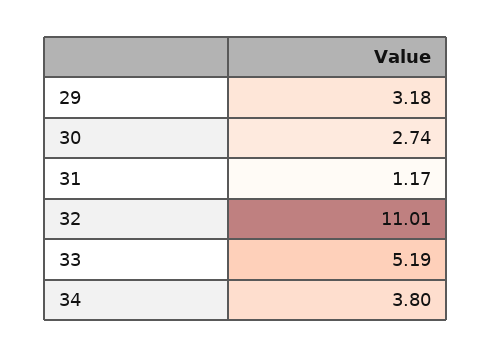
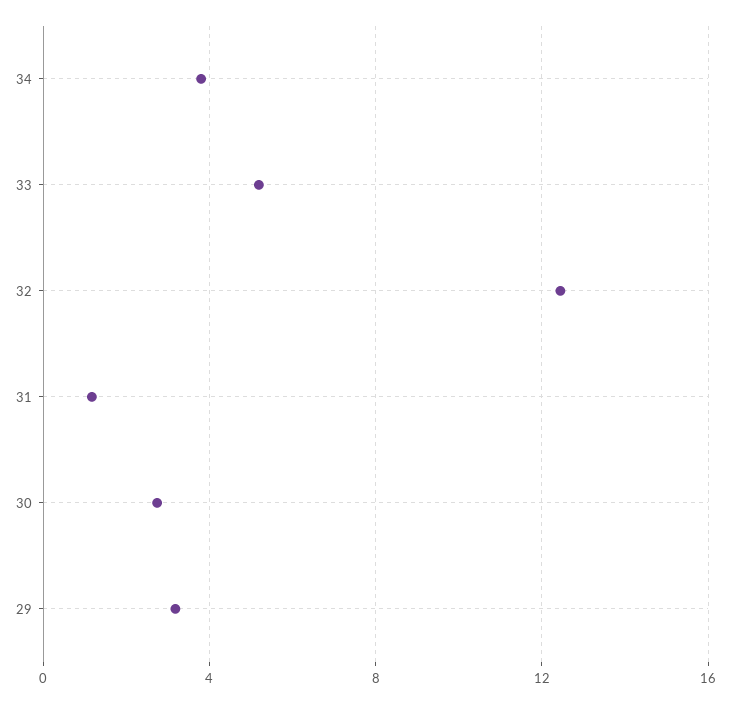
  {
    "29": 3.18,
    "30": 2.74,
    "31": 1.17,
-   "32": 11.01,
+   "32": 12.5,
    "33": 5.19,
    "34": 3.8
  }

